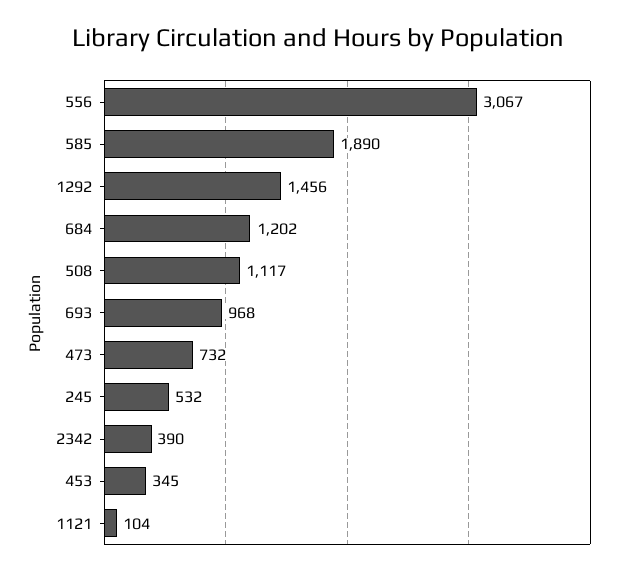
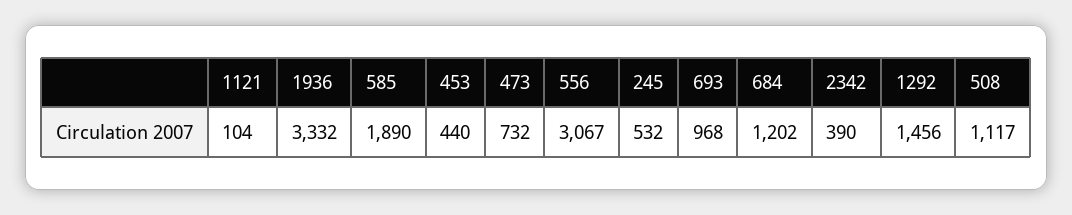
  {
    "556": 3067,
    "585": 1890,
    "1292": 1456,
    "684": 1202,
    "508": 1117,
    "693": 968,
    "473": 732,
    "245": 532,
    "2342": 390,
-   "453": 345,
+   "453": 440,
-   "1121": 104
+   "1121": 104,
+   "1936": 3332
  }

